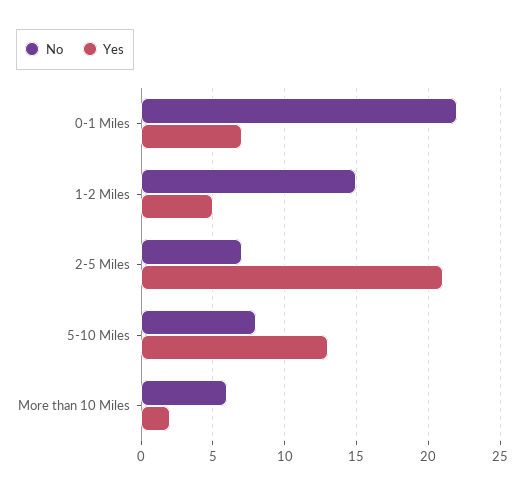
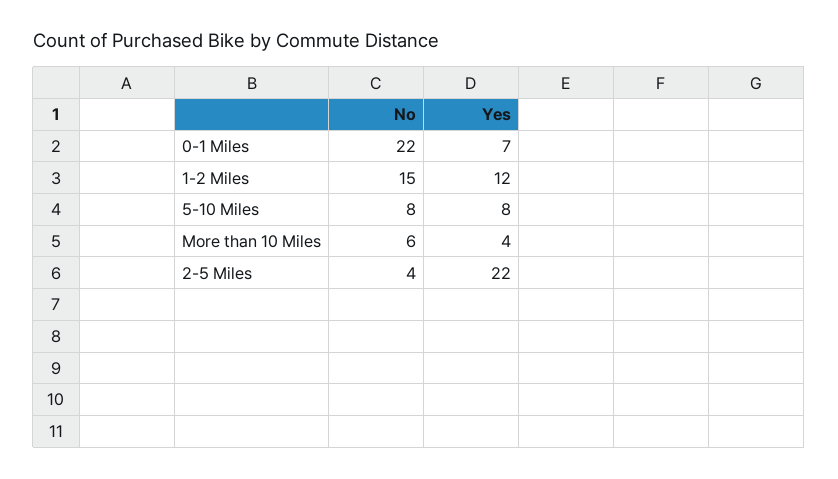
  {
    "No": {
      "0-1 Miles": 22,
      "1-2 Miles": 15,
-     "2-5 Miles": 7,
+     "2-5 Miles": 4,
      "5-10 Miles": 8,
      "More than 10 Miles": 6
    },
    "Yes": {
      "0-1 Miles": 7,
-     "1-2 Miles": 5,
+     "1-2 Miles": 12,
-     "2-5 Miles": 21,
+     "2-5 Miles": 22,
-     "5-10 Miles": 13,
+     "5-10 Miles": 8,
-     "More than 10 Miles": 2
+     "More than 10 Miles": 4
    }
  }

